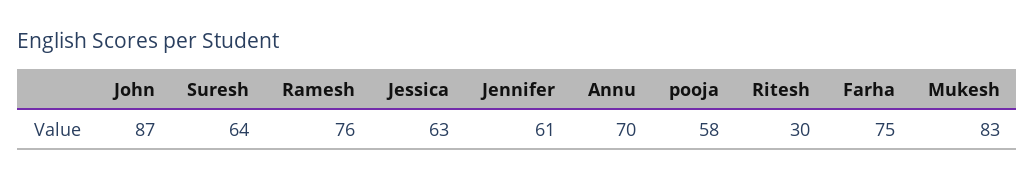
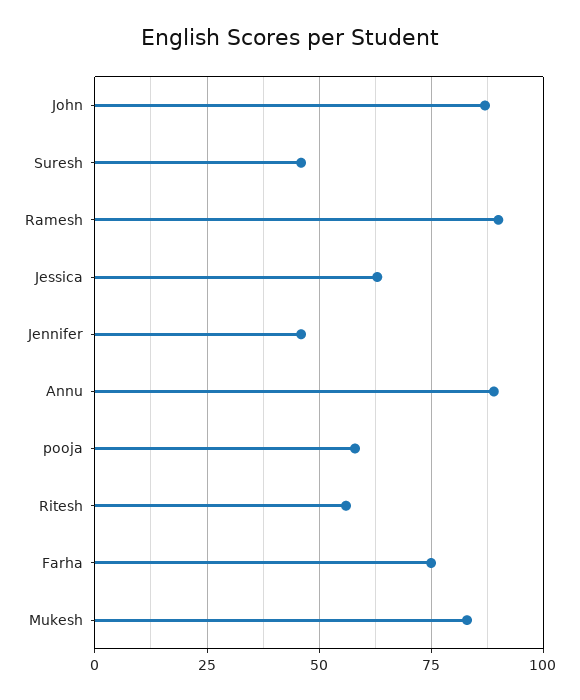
  {
    "John": 87,
-   "Suresh": 64,
+   "Suresh": 45,
-   "Ramesh": 76,
+   "Ramesh": 90,
    "Jessica": 63,
-   "Jennifer": 61,
+   "Jennifer": 45,
-   "Annu": 70,
+   "Annu": 90,
    "pooja": 58,
-   "Ritesh": 30,
+   "Ritesh": 55,
    "Farha": 75,
    "Mukesh": 83
  }

